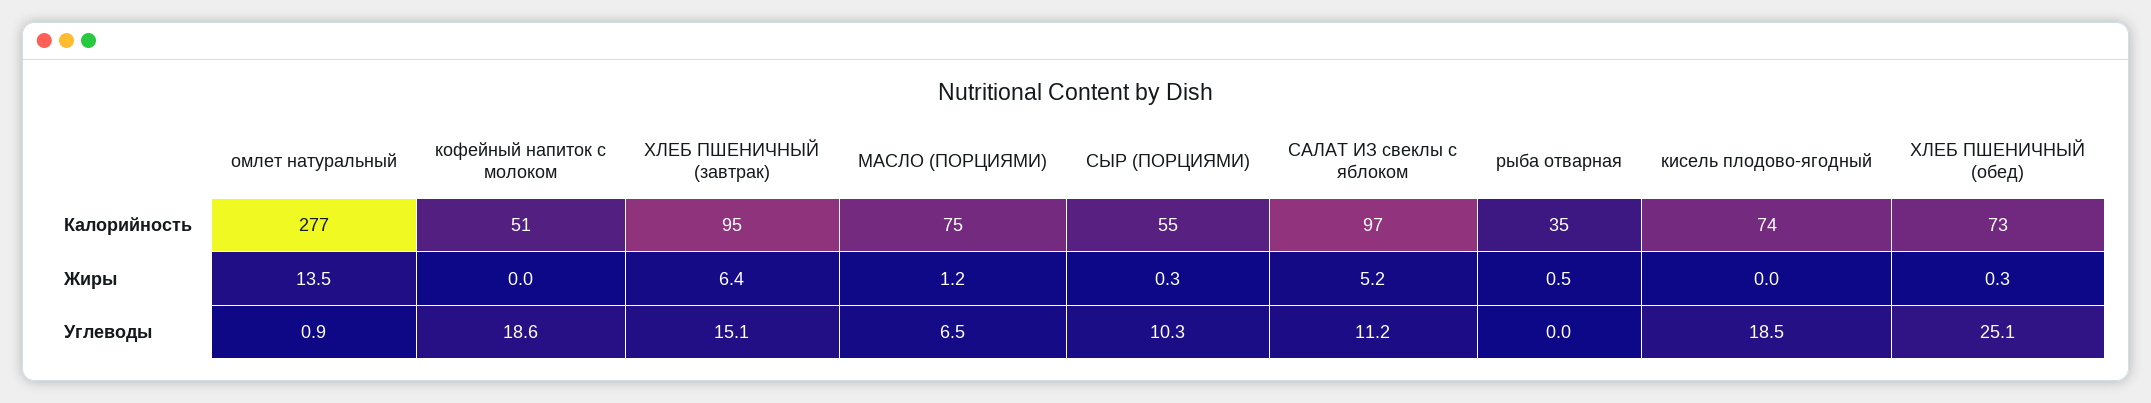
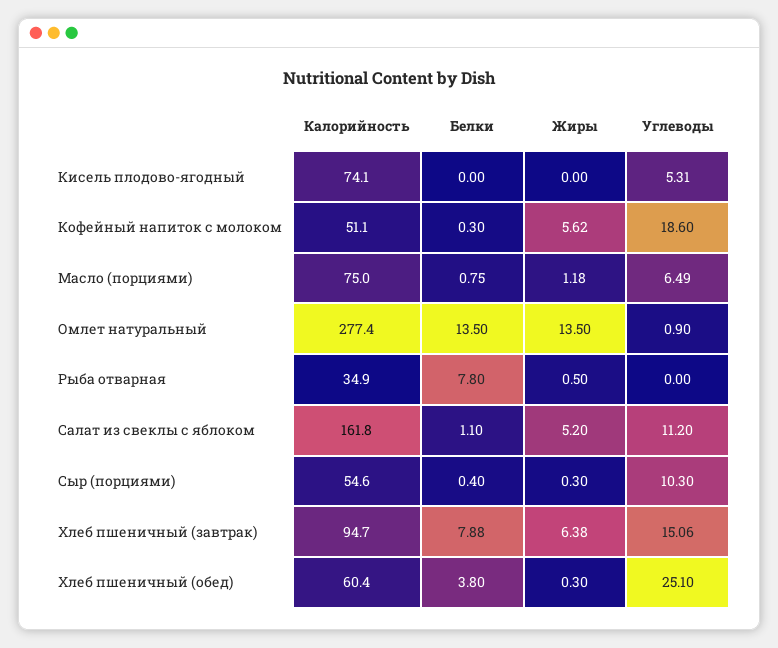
  {
    "омлет натуральный": {
      "Калорийность": 277.4,
      "Жиры": 13.5,
-     "Углеводы": 0.9
+     "Углеводы": 0.9,
+     "Белки": 13.5
    },
    "кофейный напиток с молоком": {
      "Калорийность": 51.1,
-     "Жиры": 0,
+     "Жиры": 5.62,
-     "Углеводы": 18.6
+     "Углеводы": 18.6,
+     "Белки": 0.3
    },
    "ХЛЕБ ПШЕНИЧНЫЙ (завтрак)": {
      "Калорийность": 94.7,
      "Жиры": 6.38,
-     "Углеводы": 15.06
+     "Углеводы": 15.06,
+     "Белки": 7.88
    },
    "МАСЛО (ПОРЦИЯМИ)": {
      "Калорийность": 75,
      "Жиры": 1.18,
-     "Углеводы": 6.49
+     "Углеводы": 6.49,
+     "Белки": 0.75
    },
    "СЫР (ПОРЦИЯМИ)": {
      "Калорийность": 54.6,
      "Жиры": 0.3,
-     "Углеводы": 10.3
+     "Углеводы": 10.3,
+     "Белки": 0.4
    },
    "САЛАТ ИЗ свеклы с яблоком": {
-     "Калорийность": 97,
+     "Калорийность": 161.8,
      "Жиры": 5.2,
-     "Углеводы": 11.2
+     "Углеводы": 11.2,
+     "Белки": 1.1
    },
    "рыба отварная": {
      "Калорийность": 34.9,
      "Жиры": 0.5,
-     "Углеводы": 0
+     "Углеводы": 0,
+     "Белки": 7.8
    },
    "кисель плодово-ягодный": {
      "Калорийность": 74.1,
      "Жиры": 0,
-     "Углеводы": 18.5
+     "Углеводы": 5.31,
+     "Белки": 0
    },
    "ХЛЕБ ПШЕНИЧНЫЙ (обед)": {
-     "Калорийность": 73,
+     "Калорийность": 60.4,
      "Жиры": 0.3,
-     "Углеводы": 25.1
+     "Углеводы": 25.1,
+     "Белки": 3.8
    }
  }

